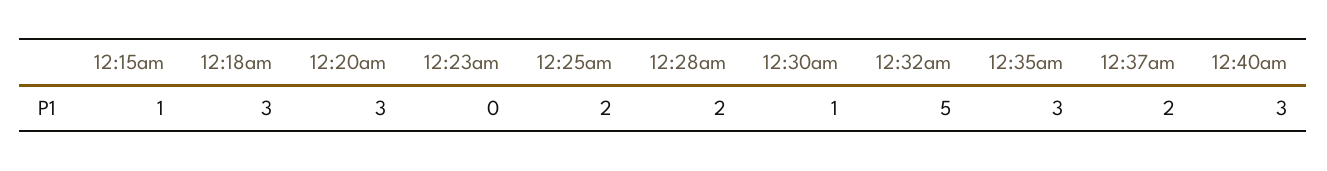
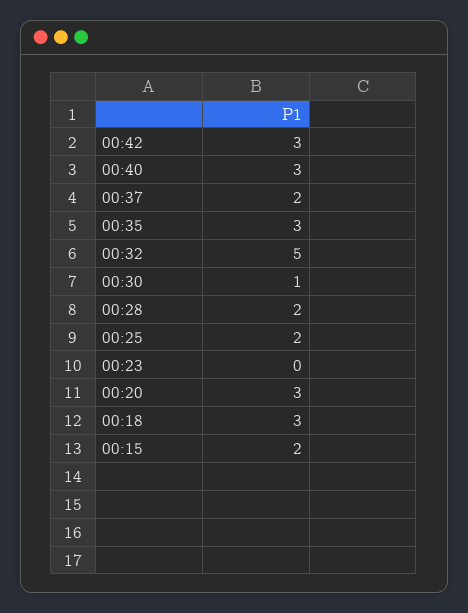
  {
-   "12:15am": 1,
+   "12:15am": 2,
    "12:18am": 3,
    "12:20am": 3,
    "12:23am": 0,
    "12:25am": 2,
    "12:28am": 2,
    "12:30am": 1,
    "12:32am": 5,
    "12:35am": 3,
    "12:37am": 2,
-   "12:40am": 3
+   "12:40am": 3,
+   "00:42": 3
  }

